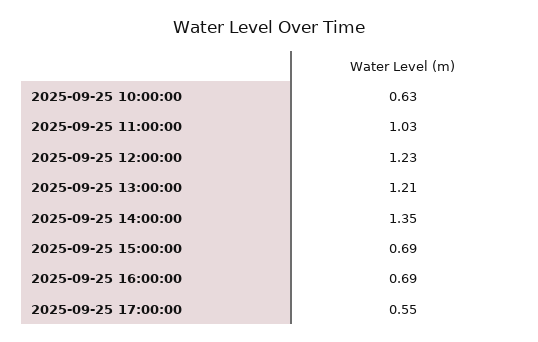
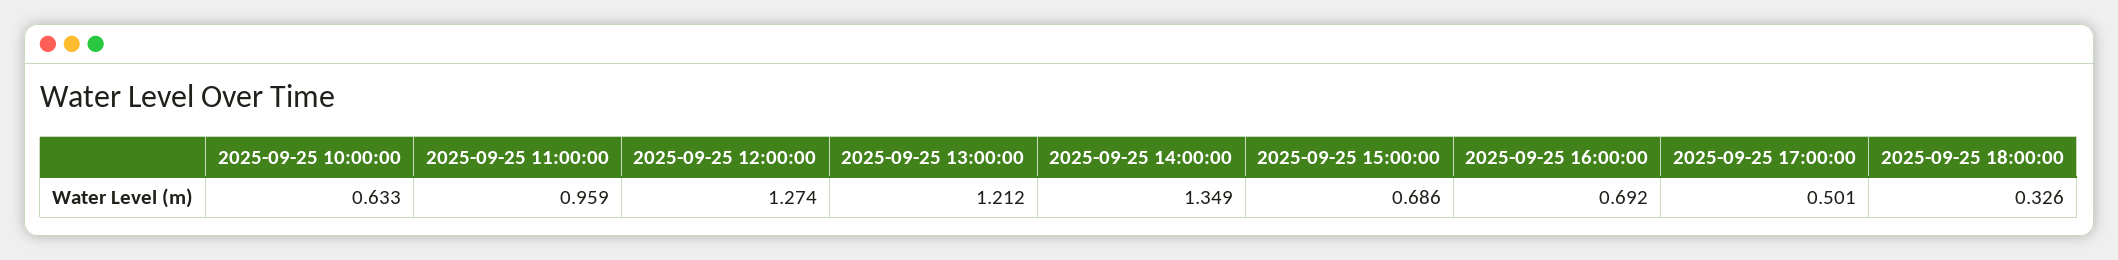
  {
    "2025-09-25 10:00:00": 0.633,
-   "2025-09-25 11:00:00": 1.03,
+   "2025-09-25 11:00:00": 0.959,
-   "2025-09-25 12:00:00": 1.23,
+   "2025-09-25 12:00:00": 1.274,
    "2025-09-25 13:00:00": 1.212,
    "2025-09-25 14:00:00": 1.349,
    "2025-09-25 15:00:00": 0.686,
    "2025-09-25 16:00:00": 0.692,
-   "2025-09-25 17:00:00": 0.55
+   "2025-09-25 17:00:00": 0.501,
+   "2025-09-25 18:00:00": 0.326
  }

